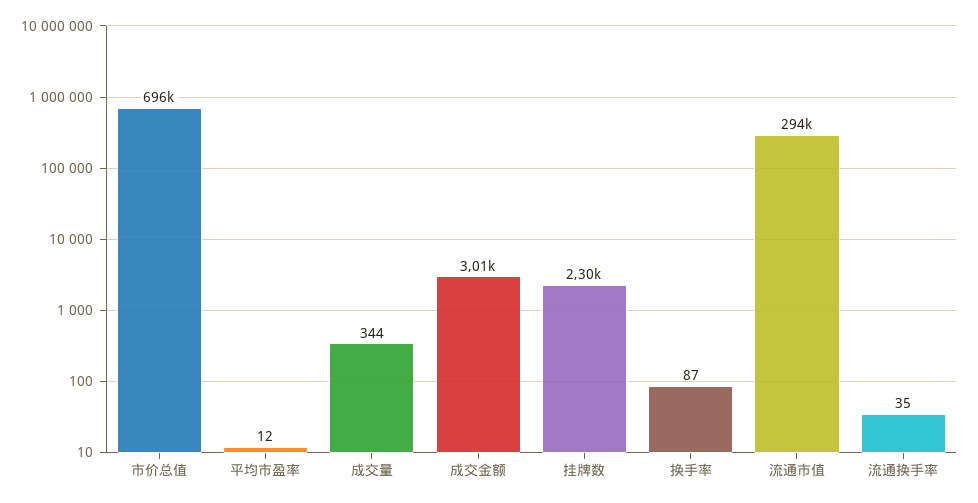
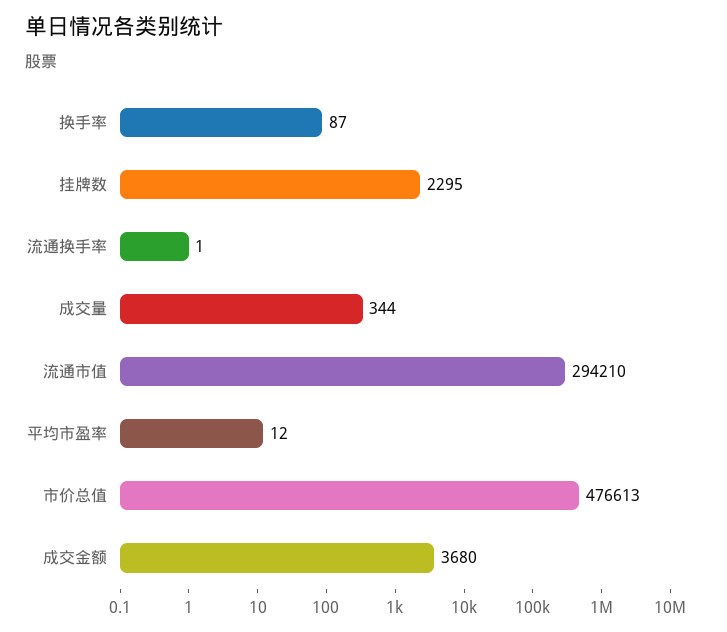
  {
-   "市价总值": 696000,
+   "市价总值": 476613,
    "平均市盈率": 12,
    "成交量": 344,
-   "成交金额": 3010,
+   "成交金额": 3680,
    "挂牌数": 2295,
    "换手率": 87,
    "流通市值": 294210,
-   "流通换手率": 35
+   "流通换手率": 1
  }

